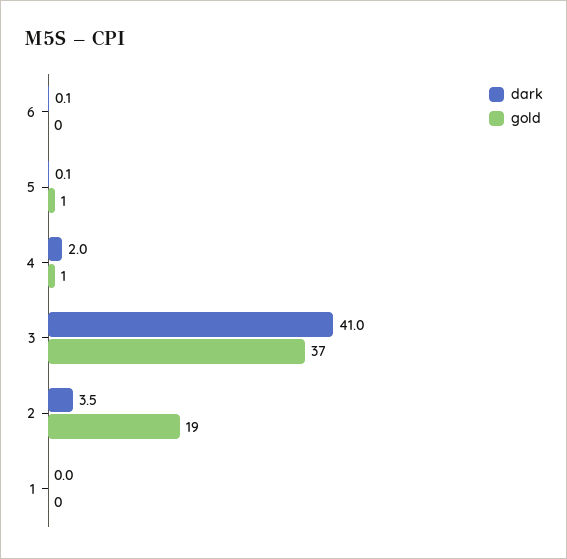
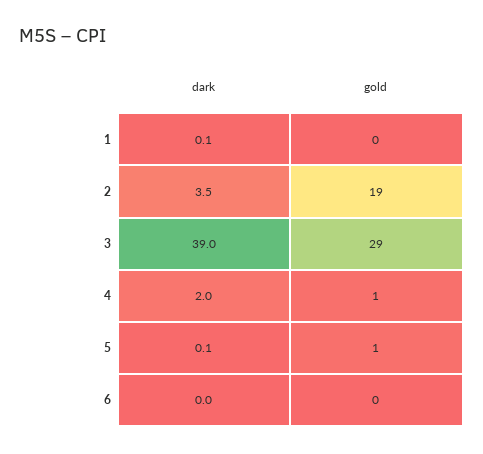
  {
    "dark": {
-     "6": 0.1,
+     "6": 0,
      "5": 0.1,
      "4": 2,
-     "3": 41,
+     "3": 39,
      "2": 3.5,
-     "1": 0
+     "1": 0.1
    },
    "gold": {
      "6": 0,
      "5": 1,
      "4": 1,
-     "3": 37,
+     "3": 29,
      "2": 19,
      "1": 0
    }
  }

